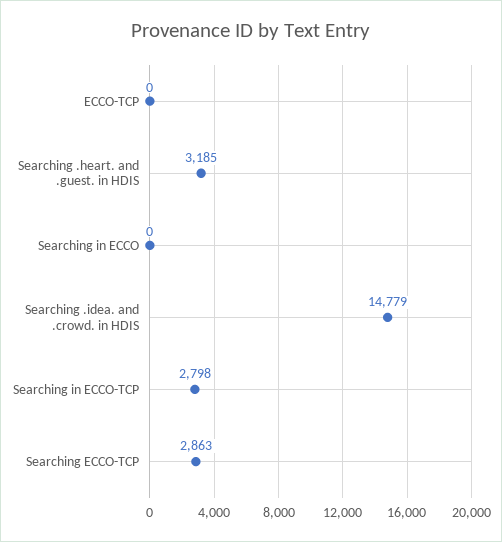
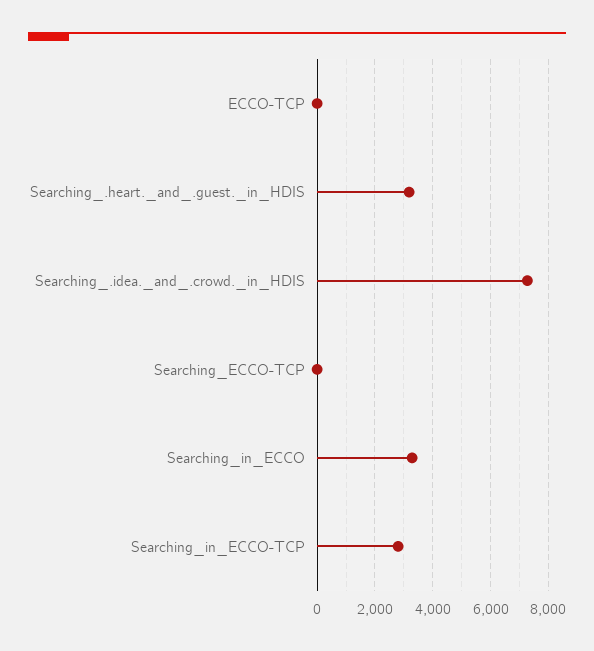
  {
    "ECCO-TCP": 0,
    "Searching .heart. and .guest. in HDIS": 3185,
-   "Searching in ECCO": 0,
+   "Searching in ECCO": 3250,
-   "Searching .idea. and .crowd. in HDIS": 14779,
+   "Searching .idea. and .crowd. in HDIS": 7250,
    "Searching in ECCO-TCP": 2798,
-   "Searching ECCO-TCP": 2863
+   "Searching ECCO-TCP": 0
  }

